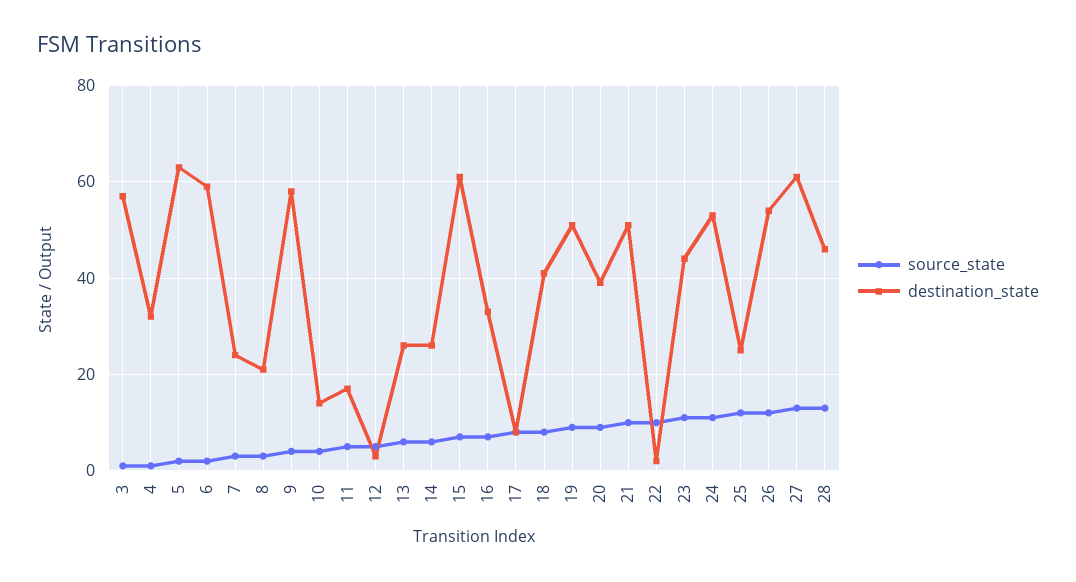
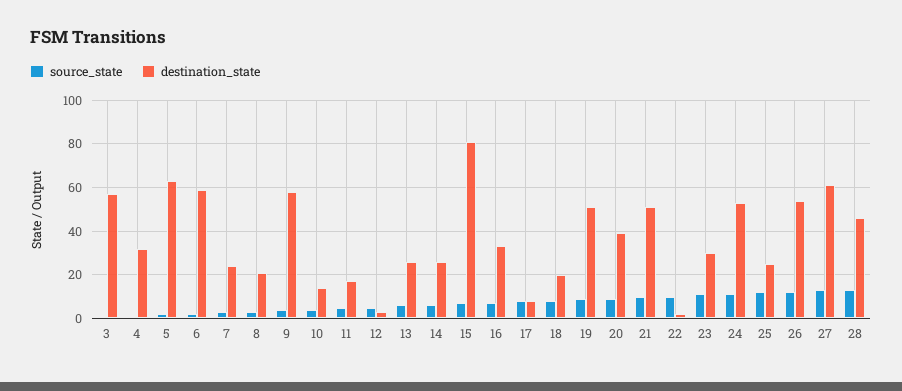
  {
    "source_state": {
      "3": 0,
      "4": 0,
      "5": 0,
      "6": 0,
      "7": 5,
      "8": 5,
      "9": 5,
      "10": 5,
      "11": 5,
      "12": 5,
      "13": 5,
      "14": 5,
      "15": 5,
      "16": 5,
      "17": 10,
      "18": 10,
      "19": 10,
      "20": 10,
      "21": 10,
      "22": 10,
      "23": 10,
      "24": 10,
      "25": 10,
      "26": 10,
      "27": 15,
      "28": 15
    },
    "destination_state": {
      "3": 55,
      "4": 30,
      "5": 65,
      "6": 60,
      "7": 25,
      "8": 20,
      "9": 60,
      "10": 15,
      "11": 15,
      "12": 5,
      "13": 25,
      "14": 25,
-     "15": 60,
+     "15": 80,
      "16": 35,
      "17": 10,
-     "18": 40,
+     "18": 20,
      "19": 50,
      "20": 40,
      "21": 50,
      "22": 0,
-     "23": 45,
+     "23": 30,
      "24": 55,
      "25": 25,
      "26": 55,
      "27": 60,
      "28": 45
    }
  }

